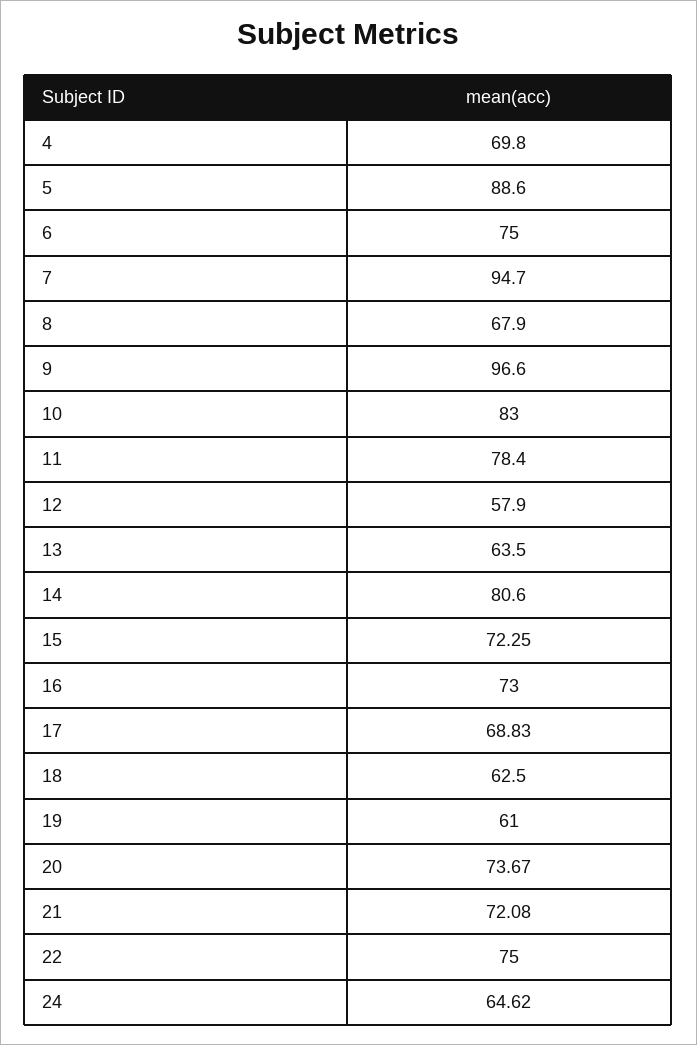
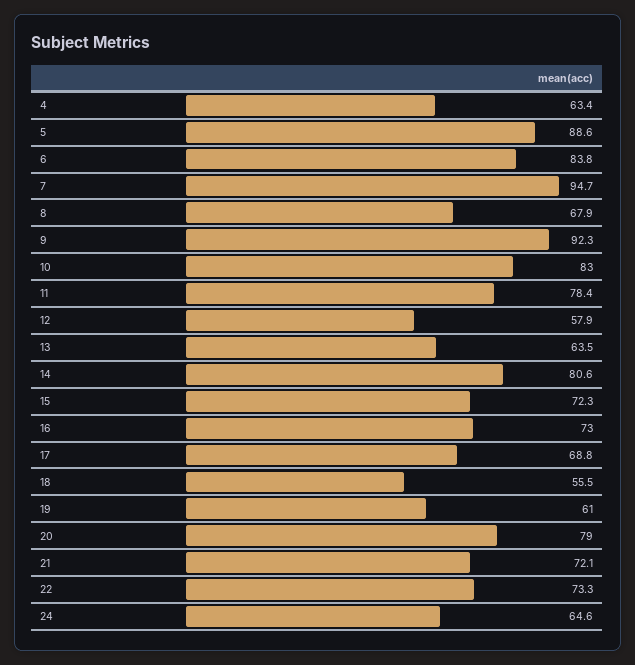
  {
-   "4": 69.8,
+   "4": 63.4,
    "5": 88.6,
-   "6": 75,
+   "6": 83.8,
    "7": 94.7,
    "8": 67.9,
-   "9": 96.6,
+   "9": 92.3,
    "10": 83,
    "11": 78.4,
    "12": 57.9,
    "13": 63.5,
    "14": 80.6,
    "15": 72.25,
    "16": 73,
    "17": 68.83,
-   "18": 62.5,
+   "18": 55.5,
    "19": 61,
-   "20": 73.67,
+   "20": 79,
    "21": 72.08,
-   "22": 75,
+   "22": 73.3,
    "24": 64.62
  }

